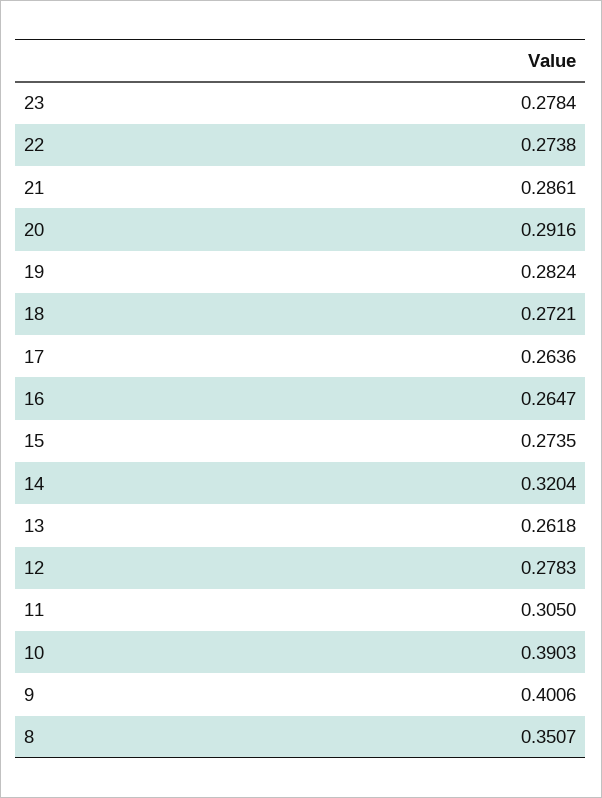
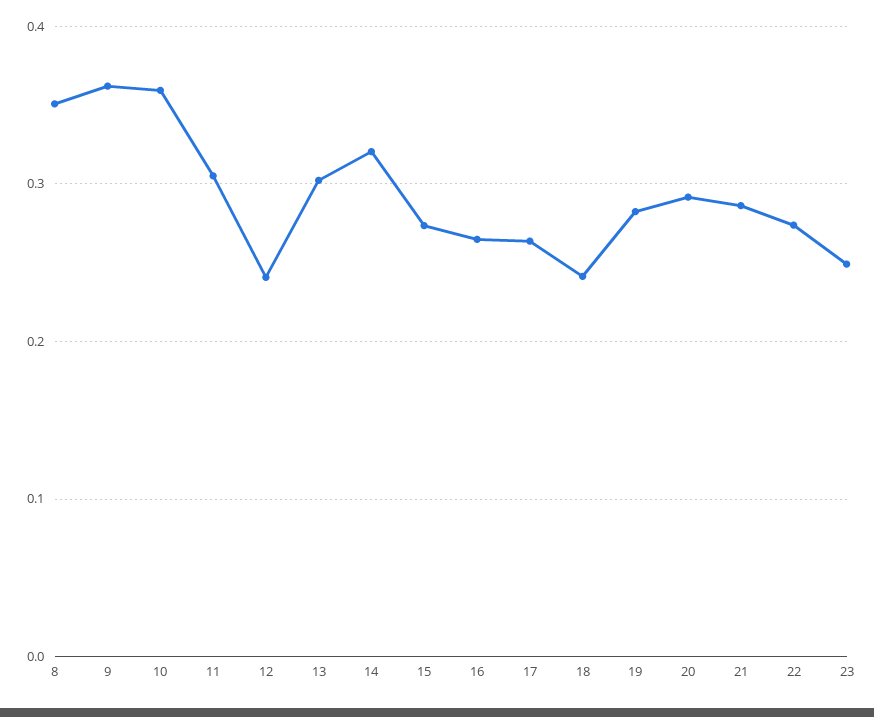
  {
-   "23": 0.2784,
+   "23": 0.25,
    "22": 0.2738,
    "21": 0.2861,
    "20": 0.2916,
    "19": 0.2824,
-   "18": 0.2721,
+   "18": 0.24,
    "17": 0.2636,
    "16": 0.2647,
    "15": 0.2735,
    "14": 0.3204,
-   "13": 0.2618,
+   "13": 0.3,
-   "12": 0.2783,
+   "12": 0.24,
    "11": 0.305,
-   "10": 0.3903,
+   "10": 0.36,
-   "9": 0.4006,
+   "9": 0.36,
    "8": 0.3507
  }

